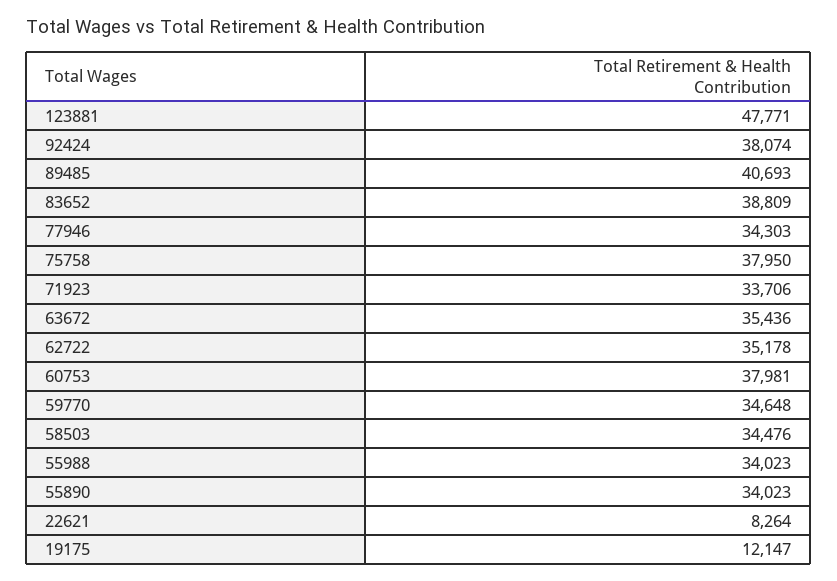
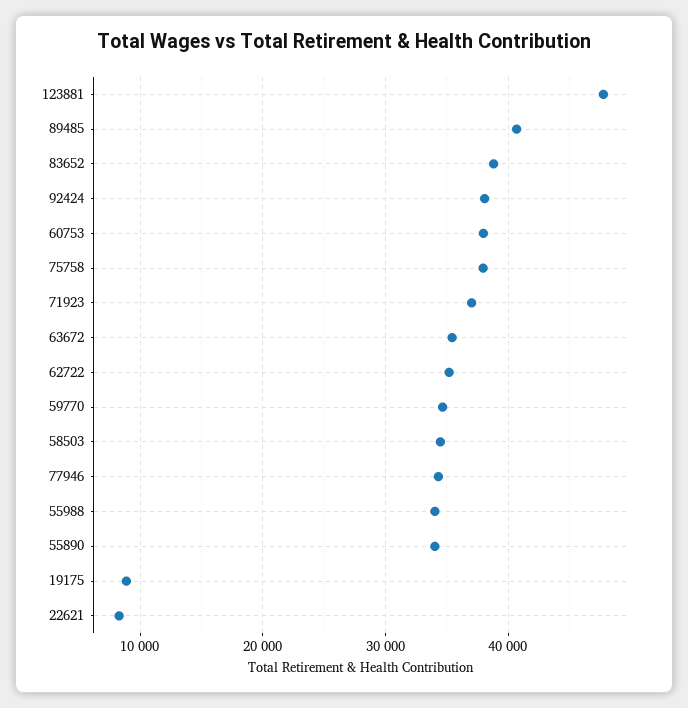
  {
    "123881": 47771,
    "92424": 38074,
    "89485": 40693,
    "83652": 38809,
    "77946": 34303,
    "75758": 37950,
-   "71923": 33706,
+   "71923": 37000,
    "63672": 35436,
    "62722": 35178,
    "60753": 37981,
    "59770": 34648,
    "58503": 34476,
    "55988": 34023,
    "55890": 34023,
    "22621": 8264,
-   "19175": 12147
+   "19175": 9000
  }

